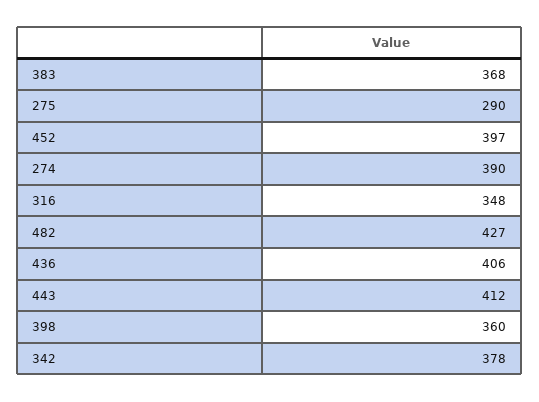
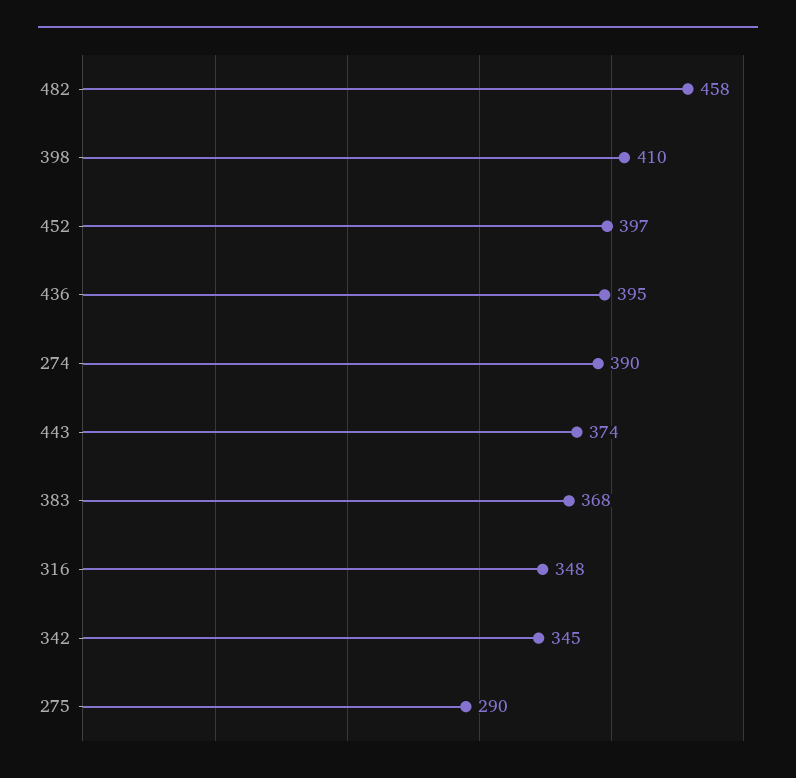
  {
    "383": 368,
    "275": 290,
    "452": 397,
    "274": 390,
    "316": 348,
-   "482": 427,
+   "482": 458,
-   "436": 406,
+   "436": 395,
-   "443": 412,
+   "443": 374,
-   "398": 360,
+   "398": 410,
-   "342": 378
+   "342": 345
  }

